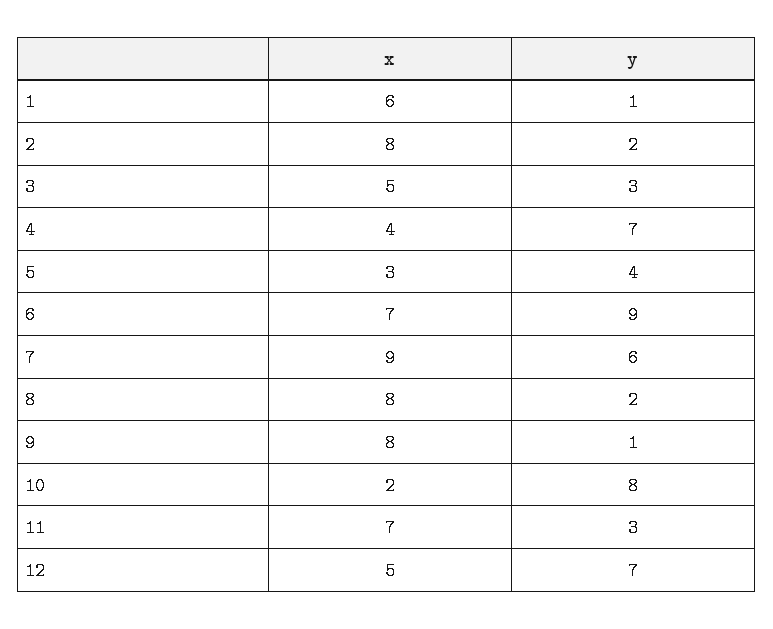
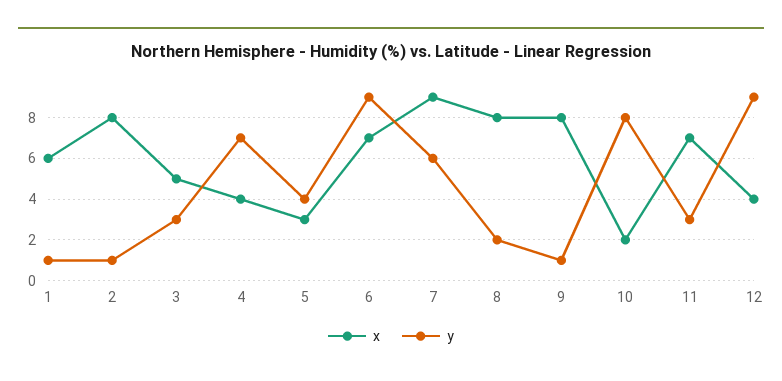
  {
    "x": {
      "1": 6,
      "2": 8,
      "3": 5,
      "4": 4,
      "5": 3,
      "6": 7,
      "7": 9,
      "8": 8,
      "9": 8,
      "10": 2,
      "11": 7,
-     "12": 5
+     "12": 4
    },
    "y": {
      "1": 1,
-     "2": 2,
+     "2": 1,
      "3": 3,
      "4": 7,
      "5": 4,
      "6": 9,
      "7": 6,
      "8": 2,
      "9": 1,
      "10": 8,
      "11": 3,
-     "12": 7
+     "12": 9
    }
  }

